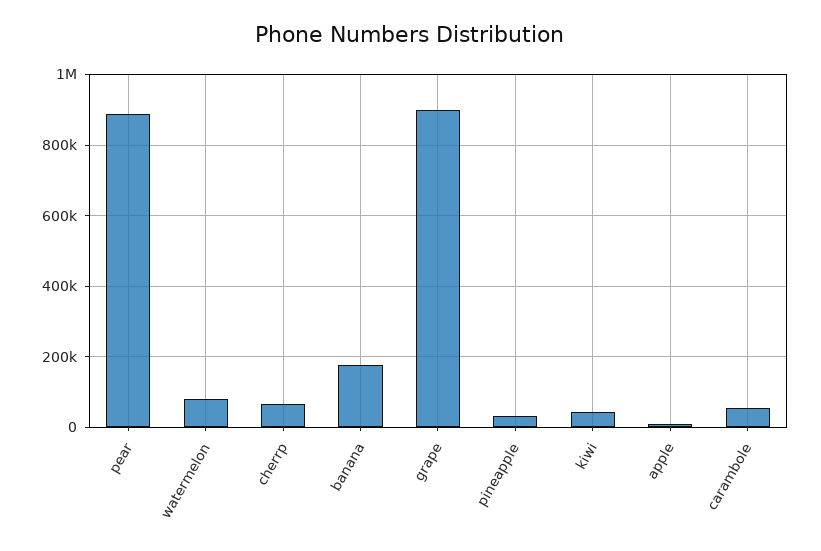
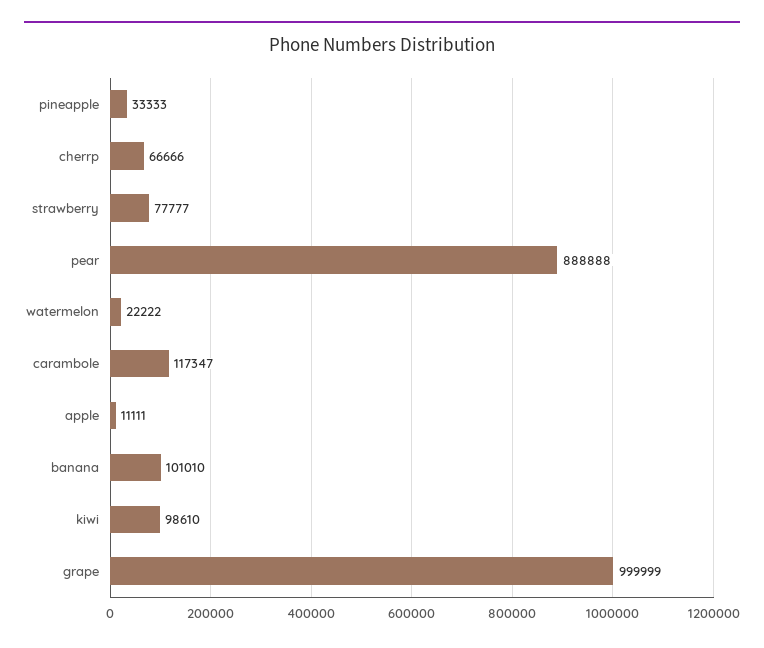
  {
    "pear": 888888,
-   "watermelon": 80000,
+   "watermelon": 22222,
    "cherrp": 66666,
-   "banana": 180000,
+   "banana": 101010,
-   "grape": 900000,
+   "grape": 999999,
    "pineapple": 33333,
-   "kiwi": 40000,
+   "kiwi": 98610,
    "apple": 11111,
-   "carambole": 60000
+   "carambole": 117347,
+   "strawberry": 77777
  }

